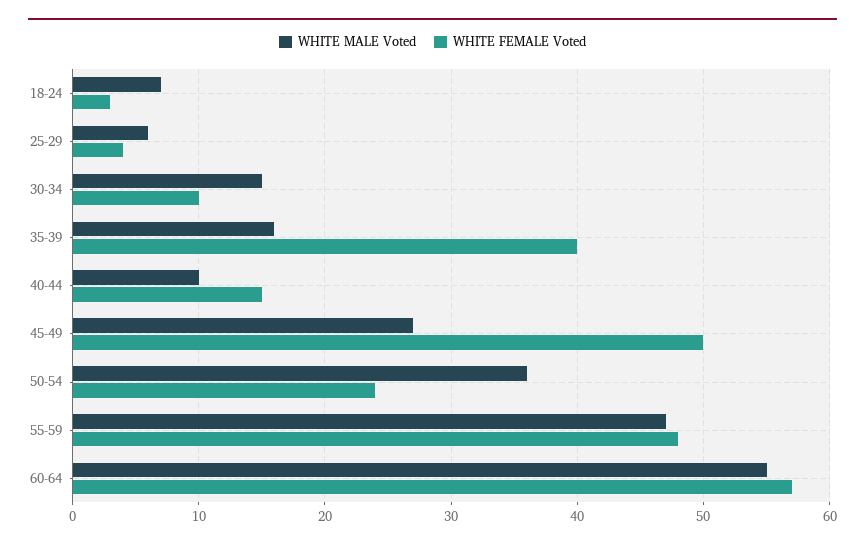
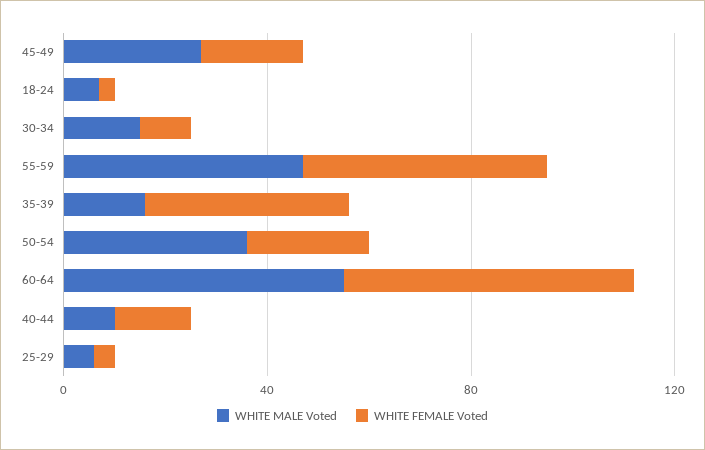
  {
    "WHITE MALE Voted": {
      "18-24": 7,
      "25-29": 6,
      "30-34": 15,
      "35-39": 16,
      "40-44": 10,
      "45-49": 27,
      "50-54": 36,
      "55-59": 47,
      "60-64": 55
    },
    "WHITE FEMALE Voted": {
      "18-24": 3,
      "25-29": 4,
      "30-34": 10,
      "35-39": 40,
      "40-44": 15,
-     "45-49": 50,
+     "45-49": 20,
      "50-54": 24,
      "55-59": 48,
      "60-64": 57
    }
  }

